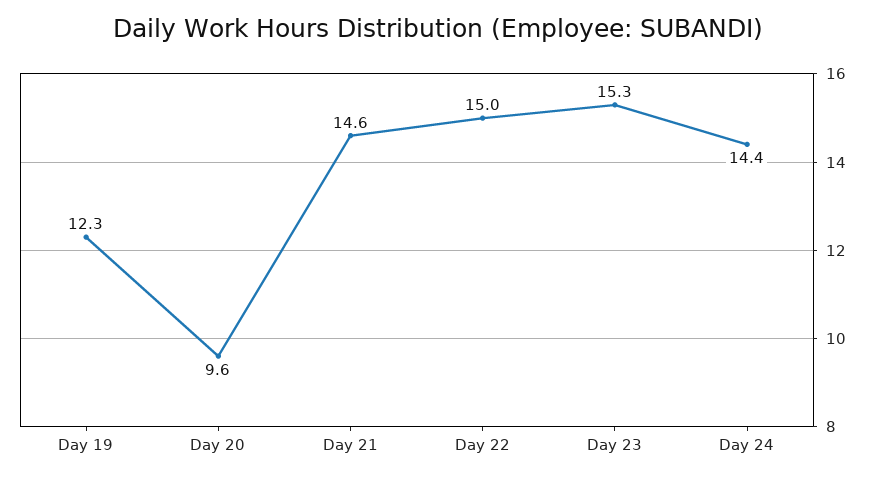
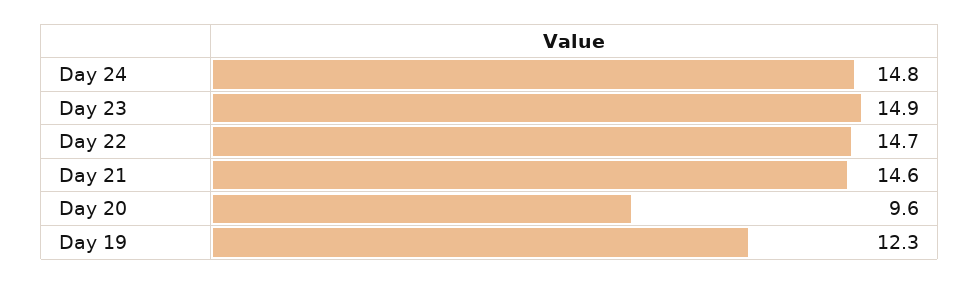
  {
    "Day 19": 12.3,
    "Day 20": 9.6,
    "Day 21": 14.6,
-   "Day 22": 15,
+   "Day 22": 14.7,
-   "Day 23": 15.3,
+   "Day 23": 14.9,
-   "Day 24": 14.4
+   "Day 24": 14.8
  }

